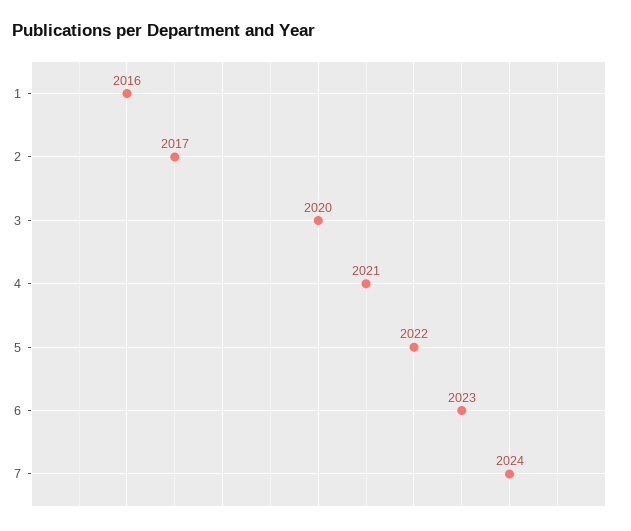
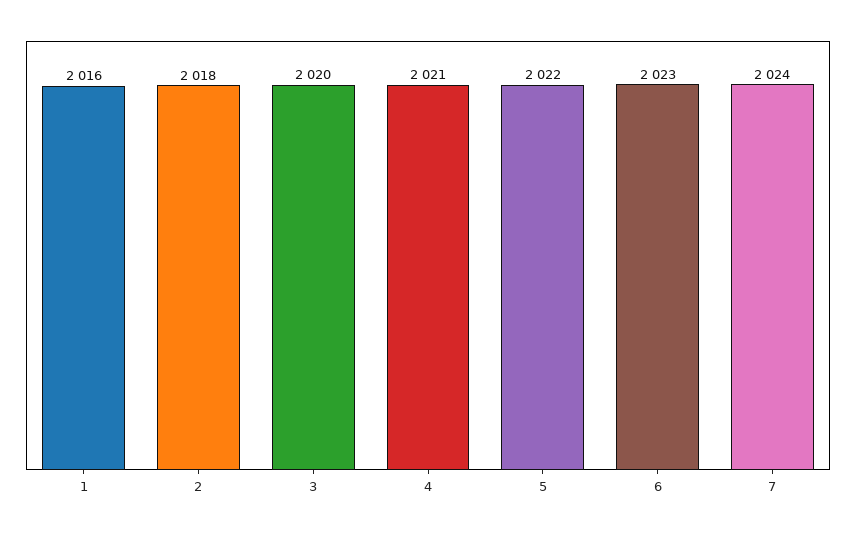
  {
    "1": 2016,
-   "2": 2017,
+   "2": 2018,
    "3": 2020,
    "4": 2021,
    "5": 2022,
    "6": 2023,
    "7": 2024
  }

